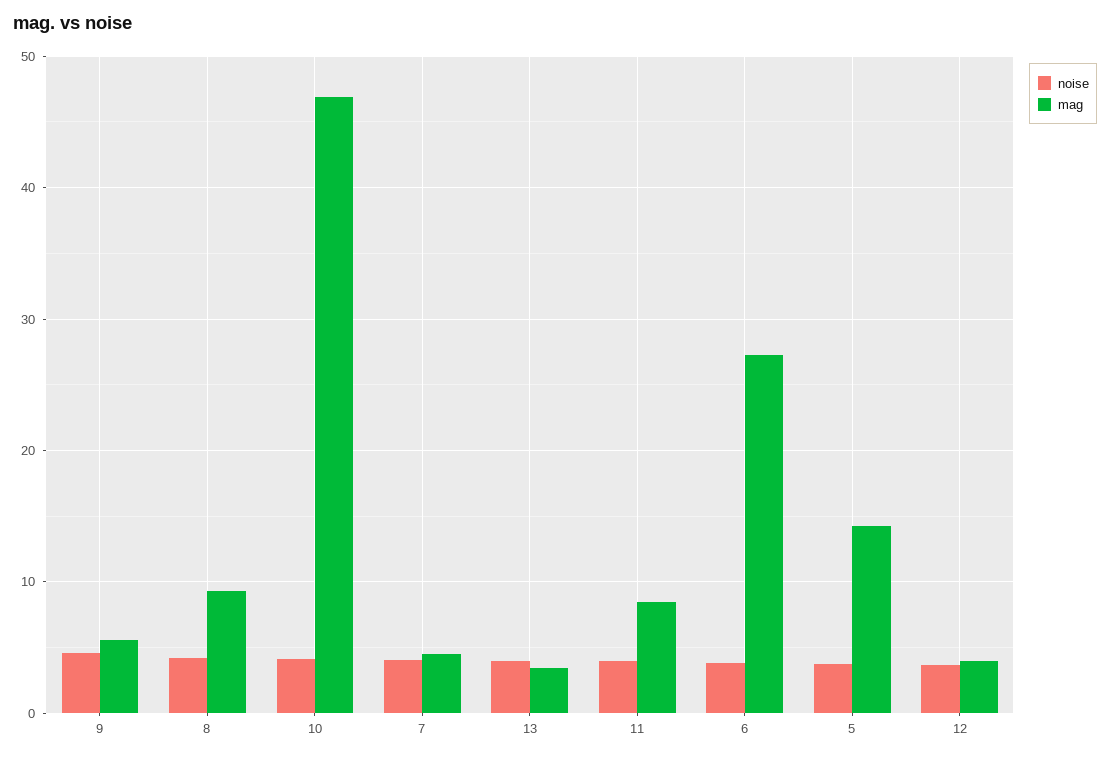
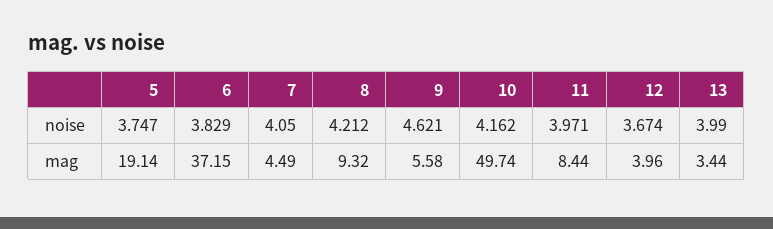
  {
    "noise": {
      "9": 4.621,
      "8": 4.212,
      "10": 4.162,
      "7": 4.05,
      "13": 3.99,
      "11": 3.971,
      "6": 3.829,
      "5": 3.747,
      "12": 3.674
    },
    "mag": {
      "9": 5.58,
      "8": 9.32,
-     "10": 47,
+     "10": 49.74,
      "7": 4.49,
      "13": 3.44,
      "11": 8.44,
-     "6": 27,
+     "6": 37.15,
-     "5": 14,
+     "5": 19.14,
      "12": 3.96
    }
  }

